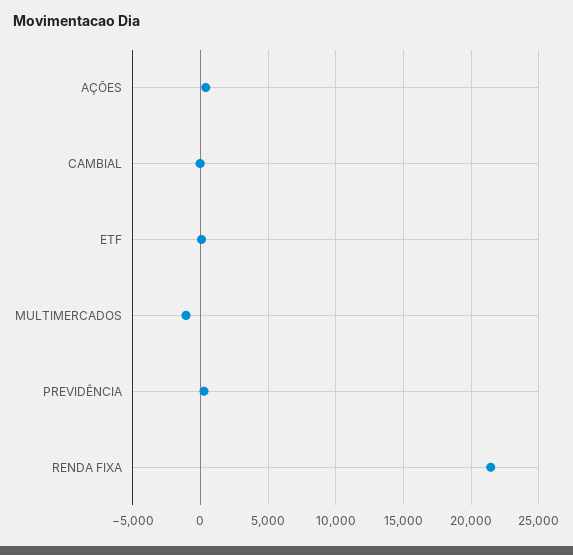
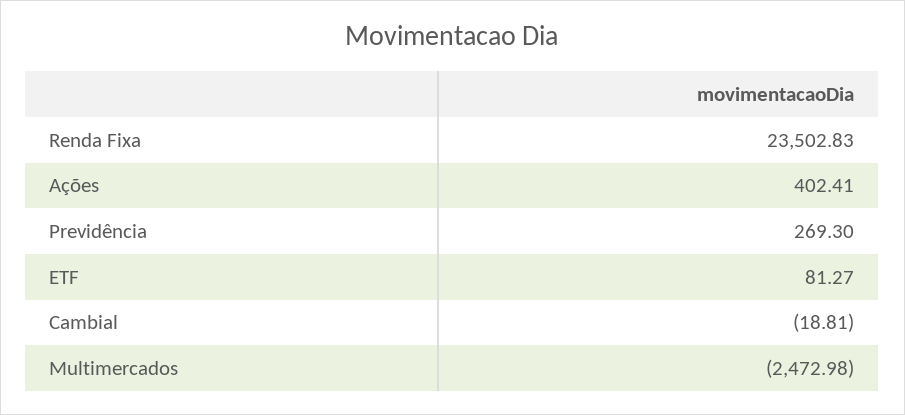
  {
    "AÇÕES": 402.41,
    "CAMBIAL": -18.81,
    "ETF": 81.27,
-   "MULTIMERCADOS": -1000,
+   "MULTIMERCADOS": -2472.98,
    "PREVIDÊNCIA": 269.3,
-   "RENDA FIXA": 21500
+   "RENDA FIXA": 23502.83
  }

